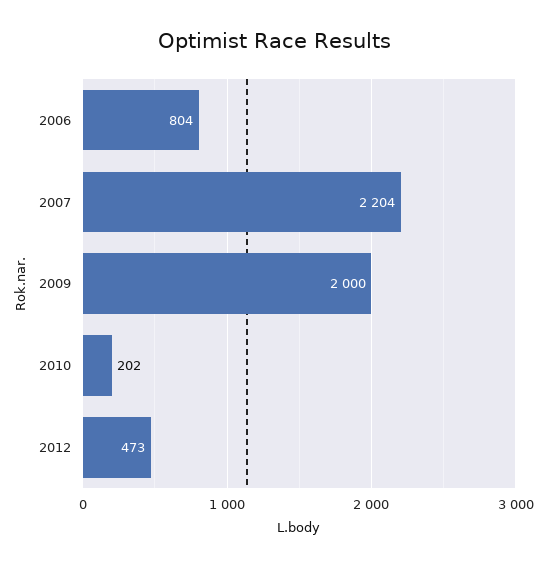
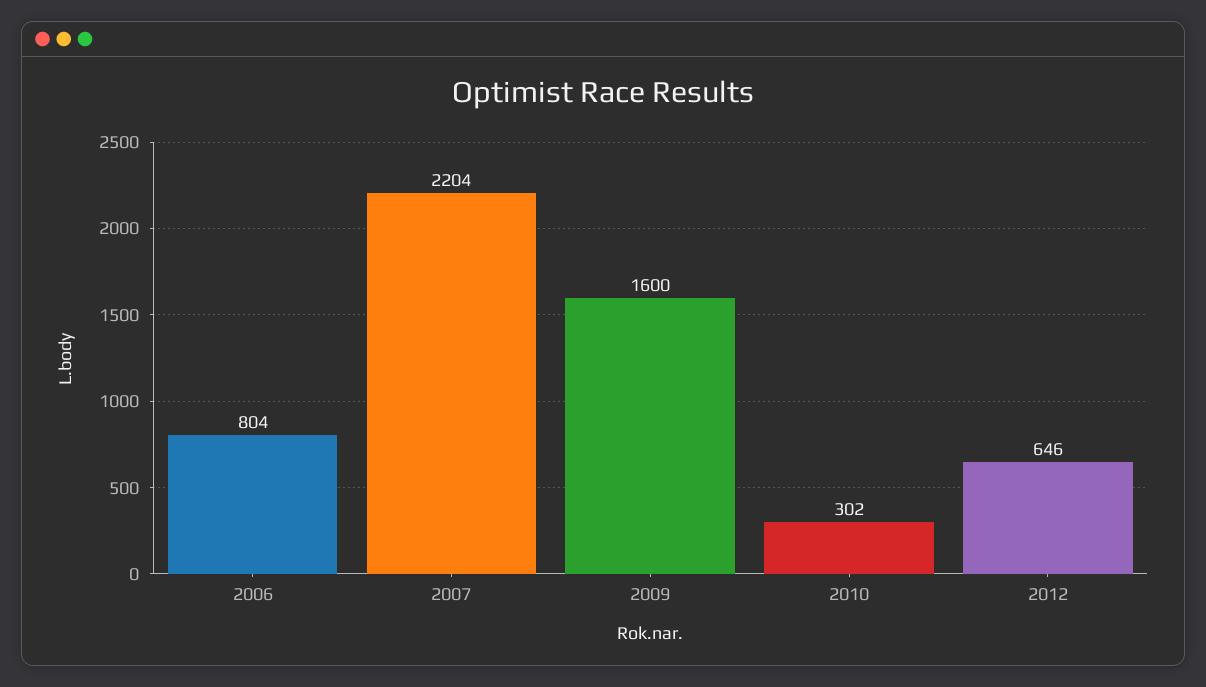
  {
    "2006": 804,
    "2007": 2204,
-   "2009": 2000,
+   "2009": 1600,
-   "2010": 202,
+   "2010": 302,
-   "2012": 473
+   "2012": 646
  }

